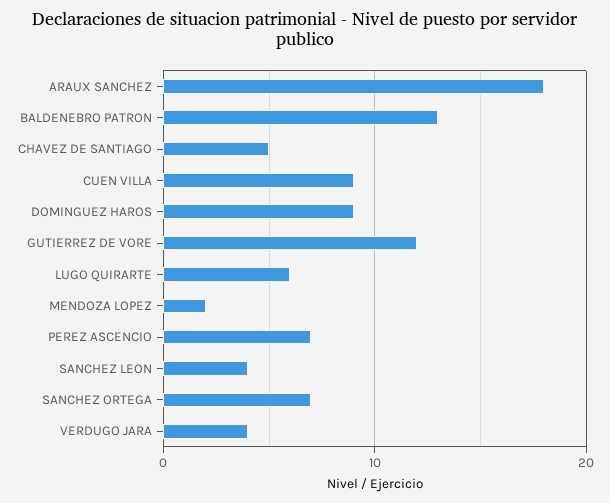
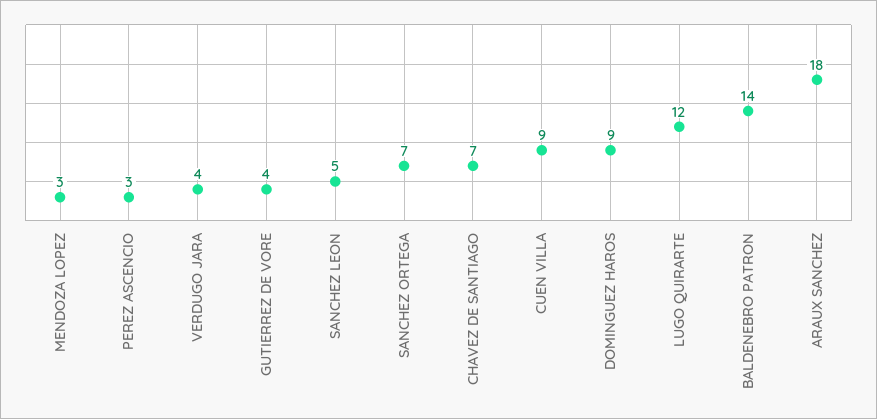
  {
    "ARAUX SANCHEZ": 18,
-   "BALDENEBRO PATRON": 13,
+   "BALDENEBRO PATRON": 14,
-   "CHAVEZ DE SANTIAGO": 5,
+   "CHAVEZ DE SANTIAGO": 7,
    "CUEN VILLA": 9,
    "DOMINGUEZ HAROS": 9,
-   "GUTIERREZ DE VORE": 12,
+   "GUTIERREZ DE VORE": 4,
-   "LUGO QUIRARTE": 6,
+   "LUGO QUIRARTE": 12,
-   "MENDOZA LOPEZ": 2,
+   "MENDOZA LOPEZ": 3,
-   "PEREZ ASCENCIO": 7,
+   "PEREZ ASCENCIO": 3,
-   "SANCHEZ LEON": 4,
+   "SANCHEZ LEON": 5,
    "SANCHEZ ORTEGA": 7,
    "VERDUGO JARA": 4
  }

